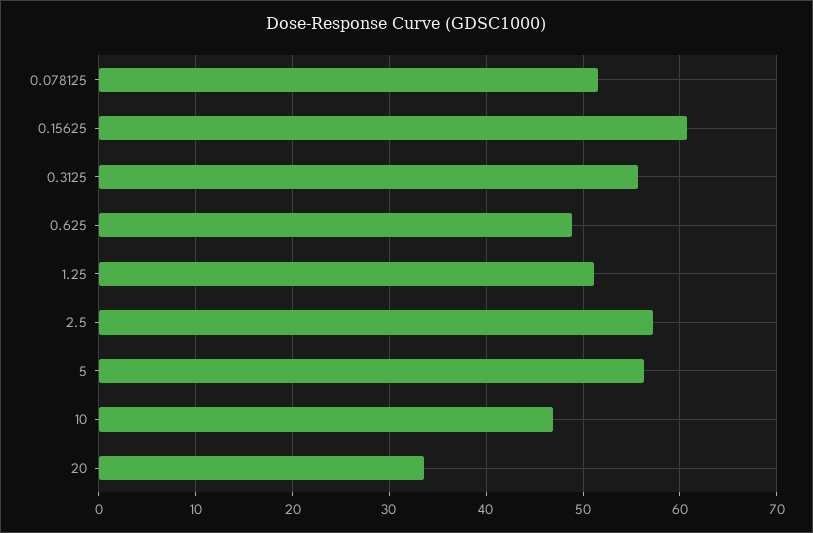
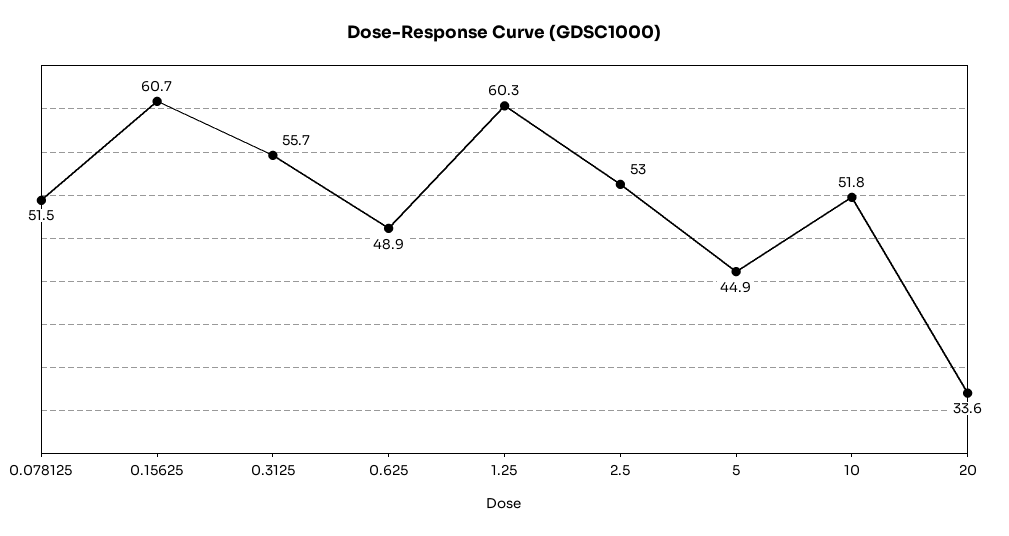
  {
    "0.078125": 51.5,
    "0.15625": 60.7,
    "0.3125": 55.7,
    "0.625": 48.9,
-   "1.25": 51,
+   "1.25": 60.3,
-   "2.5": 57,
+   "2.5": 53,
-   "5": 56,
+   "5": 44.9,
-   "10": 47,
+   "10": 51.8,
    "20": 33.6
  }

